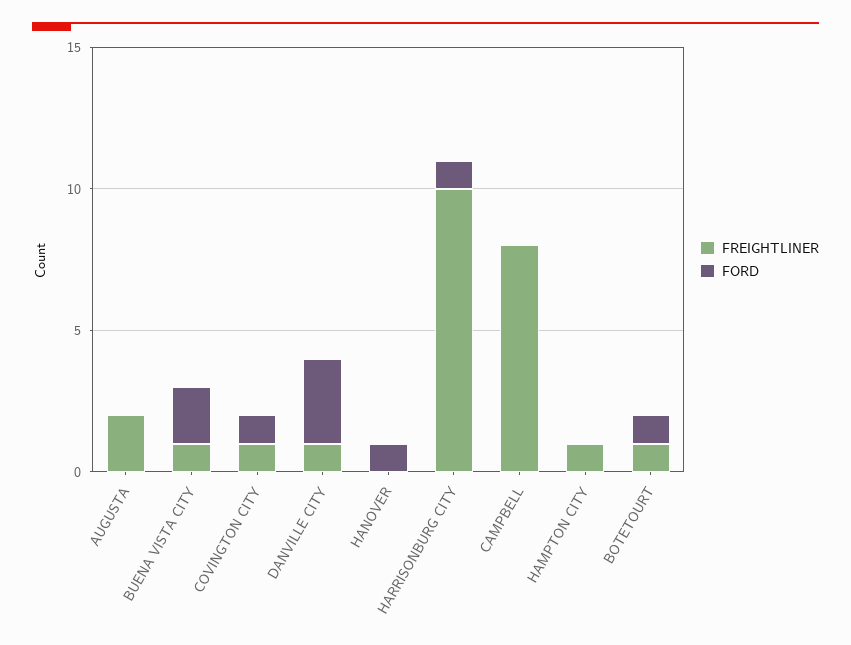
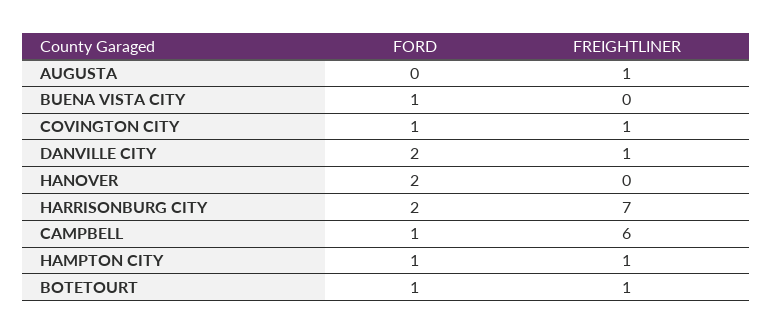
  {
    "FREIGHTLINER": {
-     "AUGUSTA": 2,
+     "AUGUSTA": 1,
-     "BUENA VISTA CITY": 1,
+     "BUENA VISTA CITY": 0,
      "COVINGTON CITY": 1,
      "DANVILLE CITY": 1,
      "HANOVER": 0,
-     "HARRISONBURG CITY": 10,
+     "HARRISONBURG CITY": 7,
-     "CAMPBELL": 8,
+     "CAMPBELL": 6,
      "HAMPTON CITY": 1,
      "BOTETOURT": 1
    },
    "FORD": {
      "AUGUSTA": 0,
-     "BUENA VISTA CITY": 2,
+     "BUENA VISTA CITY": 1,
      "COVINGTON CITY": 1,
-     "DANVILLE CITY": 3,
+     "DANVILLE CITY": 2,
-     "HANOVER": 1,
+     "HANOVER": 2,
-     "HARRISONBURG CITY": 1,
+     "HARRISONBURG CITY": 2,
-     "CAMPBELL": 0,
+     "CAMPBELL": 1,
-     "HAMPTON CITY": 0,
+     "HAMPTON CITY": 1,
      "BOTETOURT": 1
    }
  }

